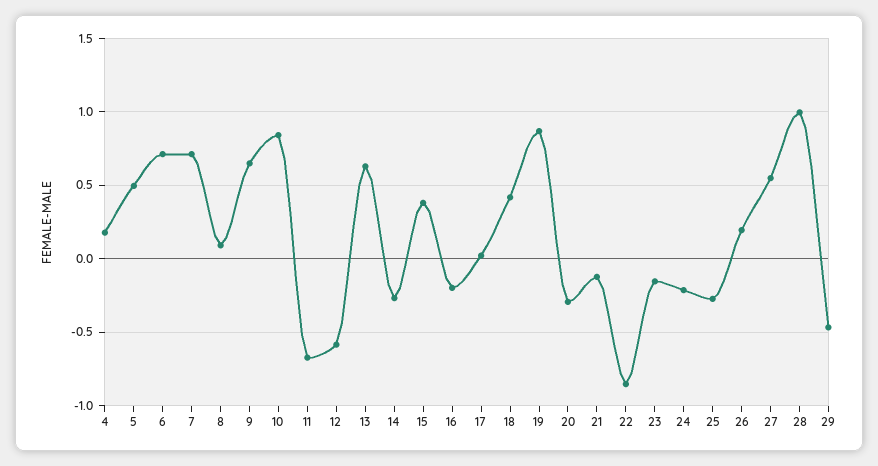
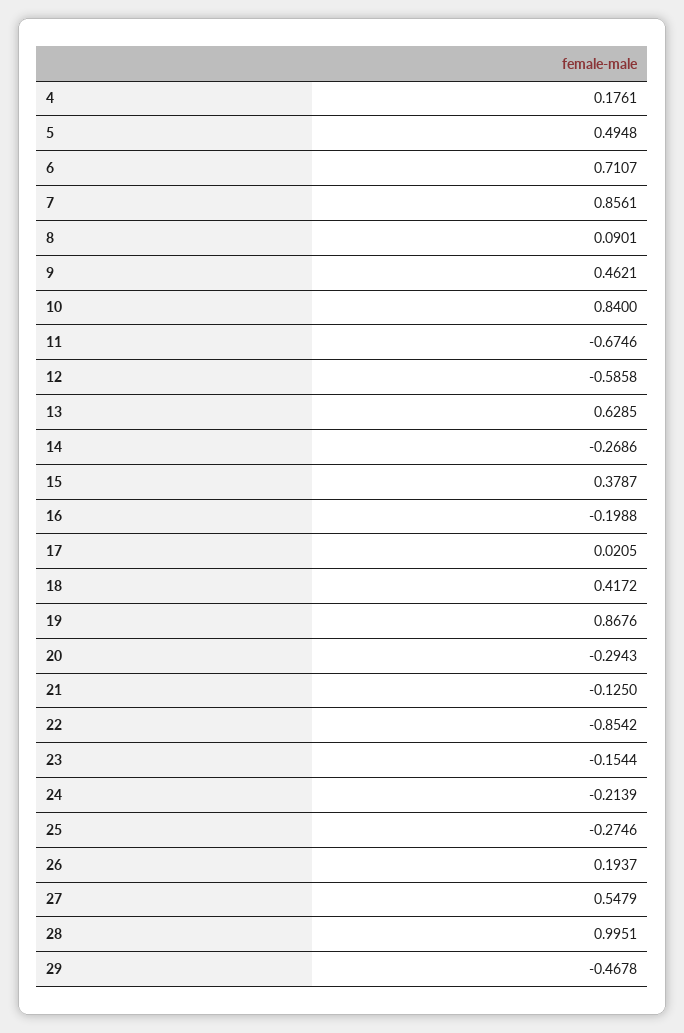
  {
    "4": 0.1761,
    "5": 0.4948,
    "6": 0.7107,
-   "7": 0.7,
+   "7": 0.8561,
    "8": 0.0901,
-   "9": 0.65,
+   "9": 0.4621,
    "10": 0.84,
    "11": -0.6746,
    "12": -0.5858,
    "13": 0.6285,
    "14": -0.2686,
    "15": 0.3787,
    "16": -0.1988,
    "17": 0.0205,
    "18": 0.4172,
    "19": 0.8676,
    "20": -0.2943,
    "21": -0.125,
    "22": -0.8542,
    "23": -0.1544,
    "24": -0.2139,
    "25": -0.2746,
    "26": 0.1937,
    "27": 0.5479,
    "28": 0.9951,
    "29": -0.4678
  }

